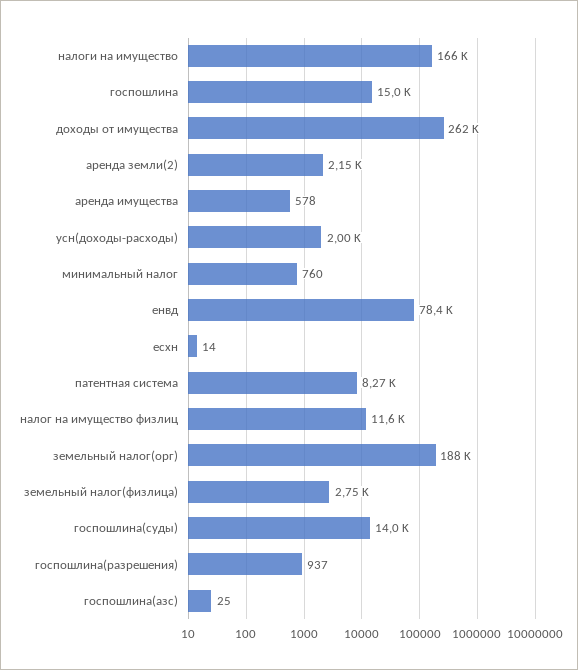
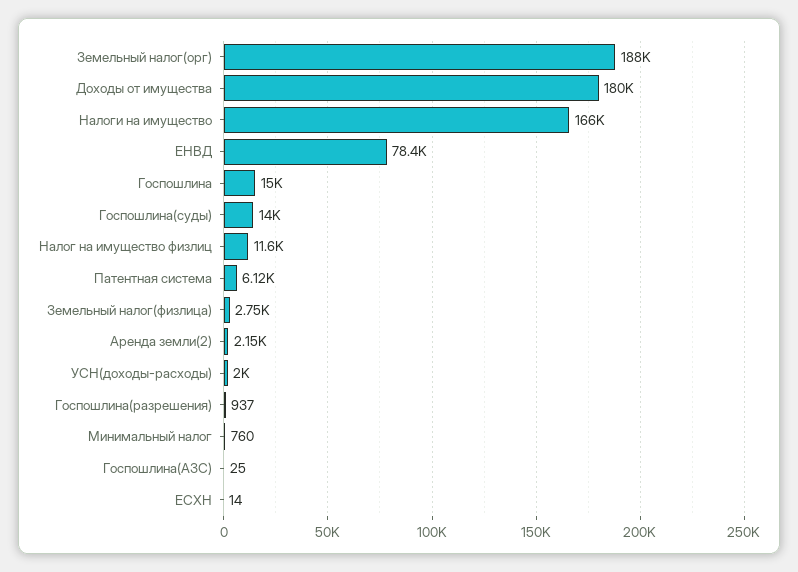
  {
    "налоги на имущество": 166000,
    "госпошлина": 15000,
-   "доходы от имущества": 262000,
+   "доходы от имущества": 180000,
    "аренда земли(2)": 2150,
-   "аренда имущества": 578,
    "усн(доходы-расходы)": 2000,
    "минимальный налог": 760,
    "енвд": 78400,
    "есхн": 14,
-   "патентная система": 8270,
+   "патентная система": 6120,
    "налог на имущество физлиц": 11600,
    "земельный налог(орг)": 188000,
    "земельный налог(физлица)": 2750,
    "госпошлина(суды)": 14000,
    "госпошлина(разрешения)": 937,
    "госпошлина(азс)": 25
  }

